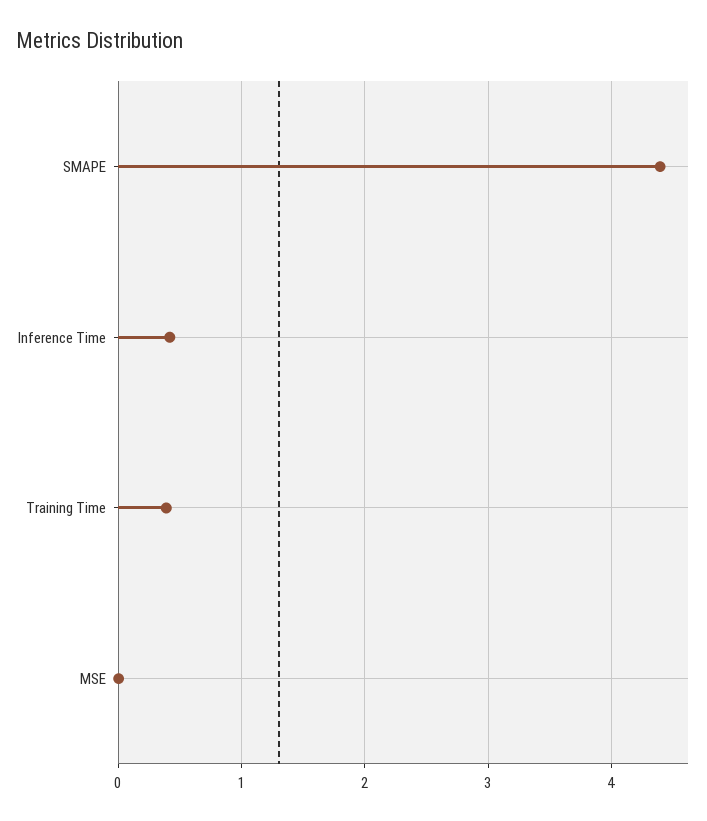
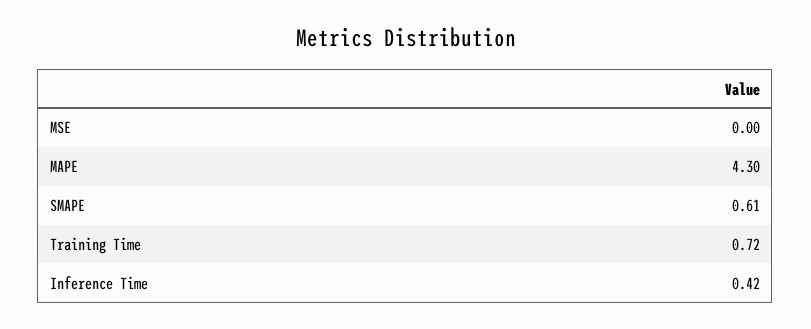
  {
-   "SMAPE": 4.4,
+   "SMAPE": 0.61,
    "Inference Time": 0.42,
-   "Training Time": 0.4,
+   "Training Time": 0.72,
-   "MSE": 0
+   "MSE": 0,
+   "MAPE": 4.3
  }

